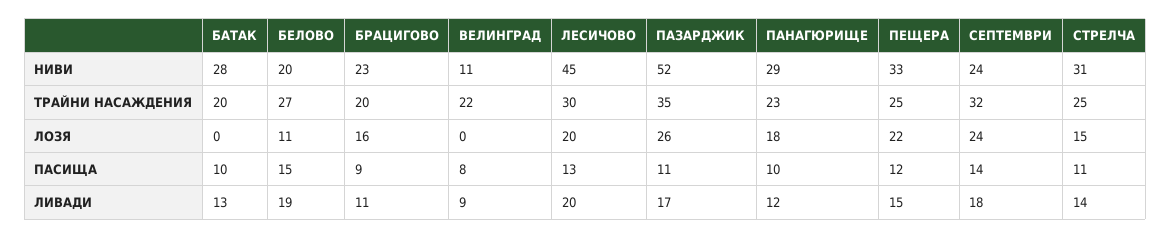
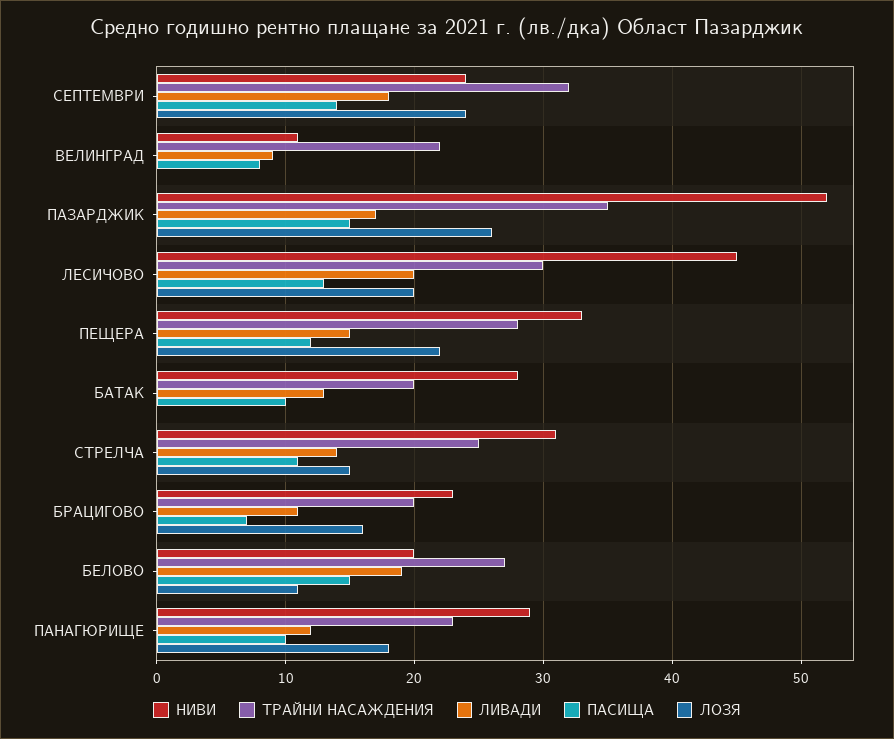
  {
    "НИВИ": {
      "БАТАК": 28,
      "БЕЛОВО": 20,
      "БРАЦИГОВО": 23,
      "ВЕЛИНГРАД": 11,
      "ЛЕСИЧОВО": 45,
      "ПАЗАРДЖИК": 52,
      "ПАНАГЮРИЩЕ": 29,
      "ПЕЩЕРА": 33,
      "СЕПТЕМВРИ": 24,
      "СТРЕЛЧА": 31
    },
    "ТРАЙНИ НАСАЖДЕНИЯ": {
      "БАТАК": 20,
      "БЕЛОВО": 27,
      "БРАЦИГОВО": 20,
      "ВЕЛИНГРАД": 22,
      "ЛЕСИЧОВО": 30,
      "ПАЗАРДЖИК": 35,
      "ПАНАГЮРИЩЕ": 23,
-     "ПЕЩЕРА": 25,
+     "ПЕЩЕРА": 28,
      "СЕПТЕМВРИ": 32,
      "СТРЕЛЧА": 25
    },
    "ЛОЗЯ": {
      "БАТАК": 0,
      "БЕЛОВО": 11,
      "БРАЦИГОВО": 16,
      "ВЕЛИНГРАД": 0,
      "ЛЕСИЧОВО": 20,
      "ПАЗАРДЖИК": 26,
      "ПАНАГЮРИЩЕ": 18,
      "ПЕЩЕРА": 22,
      "СЕПТЕМВРИ": 24,
      "СТРЕЛЧА": 15
    },
    "ПАСИЩА": {
      "БАТАК": 10,
      "БЕЛОВО": 15,
-     "БРАЦИГОВО": 9,
+     "БРАЦИГОВО": 7,
      "ВЕЛИНГРАД": 8,
      "ЛЕСИЧОВО": 13,
-     "ПАЗАРДЖИК": 11,
+     "ПАЗАРДЖИК": 15,
      "ПАНАГЮРИЩЕ": 10,
      "ПЕЩЕРА": 12,
      "СЕПТЕМВРИ": 14,
      "СТРЕЛЧА": 11
    },
    "ЛИВАДИ": {
      "БАТАК": 13,
      "БЕЛОВО": 19,
      "БРАЦИГОВО": 11,
      "ВЕЛИНГРАД": 9,
      "ЛЕСИЧОВО": 20,
      "ПАЗАРДЖИК": 17,
      "ПАНАГЮРИЩЕ": 12,
      "ПЕЩЕРА": 15,
      "СЕПТЕМВРИ": 18,
      "СТРЕЛЧА": 14
    }
  }

